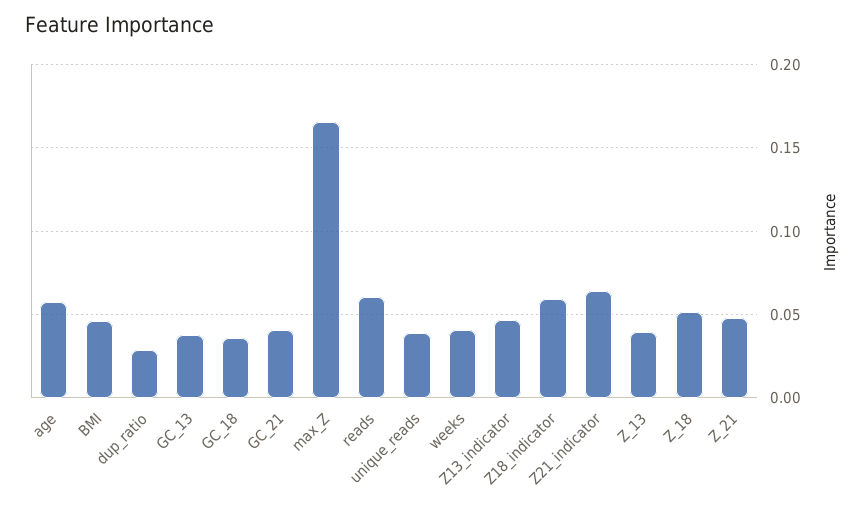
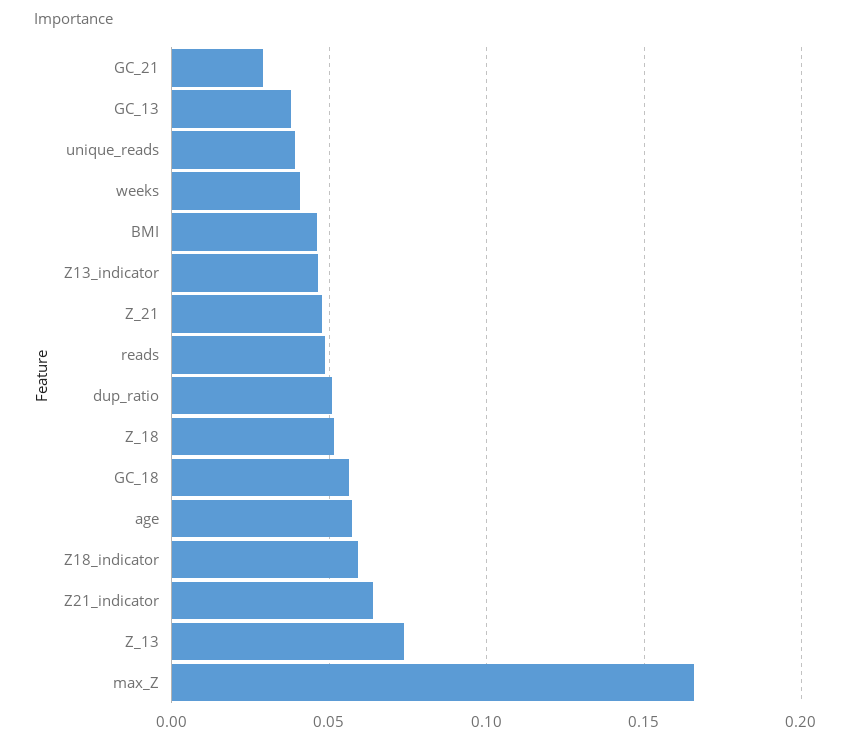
  {
    "age": 0.055,
    "BMI": 0.045,
-   "dup_ratio": 0.03,
+   "dup_ratio": 0.05,
    "GC_13": 0.04,
-   "GC_18": 0.035,
+   "GC_18": 0.055,
-   "GC_21": 0.04,
+   "GC_21": 0.03,
    "max_Z": 0.165,
-   "reads": 0.06,
+   "reads": 0.05,
    "unique_reads": 0.04,
    "weeks": 0.04,
    "Z13_indicator": 0.045,
    "Z18_indicator": 0.06,
    "Z21_indicator": 0.065,
-   "Z_13": 0.04,
+   "Z_13": 0.075,
    "Z_18": 0.05,
    "Z_21": 0.05
  }

